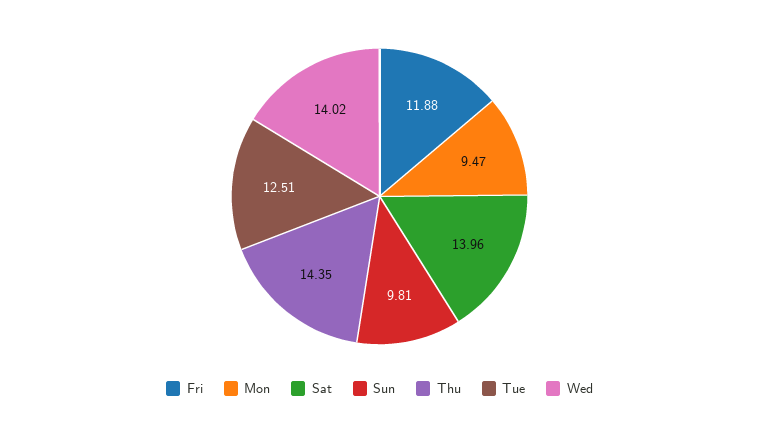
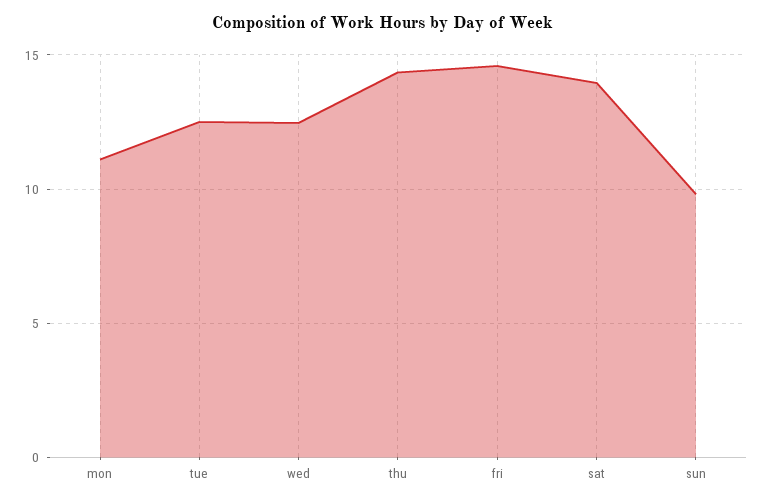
  {
-   "Fri": 11.88,
+   "Fri": 14.5,
-   "Mon": 9.47,
+   "Mon": 11,
    "Sat": 13.96,
    "Sun": 9.81,
    "Thu": 14.35,
    "Tue": 12.51,
-   "Wed": 14.02
+   "Wed": 12.5
  }

